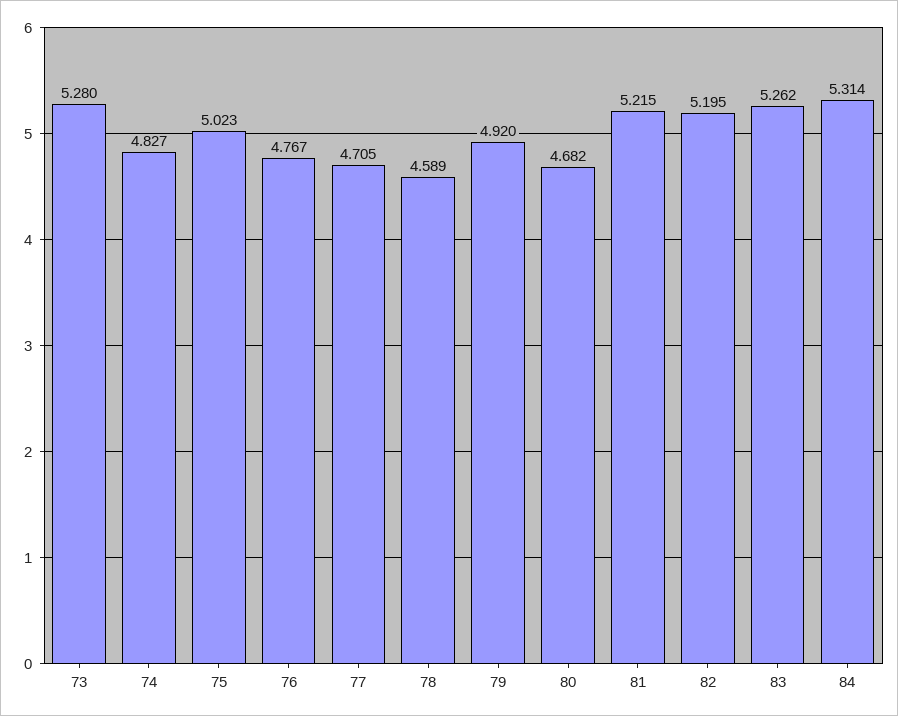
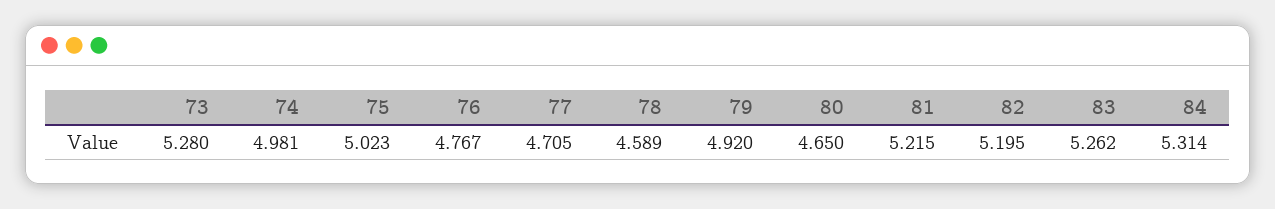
  {
    "73": 5.28,
-   "74": 4.827,
+   "74": 4.981,
    "75": 5.023,
    "76": 4.767,
    "77": 4.705,
    "78": 4.589,
    "79": 4.92,
-   "80": 4.682,
+   "80": 4.65,
    "81": 5.215,
    "82": 5.195,
    "83": 5.262,
    "84": 5.314
  }

